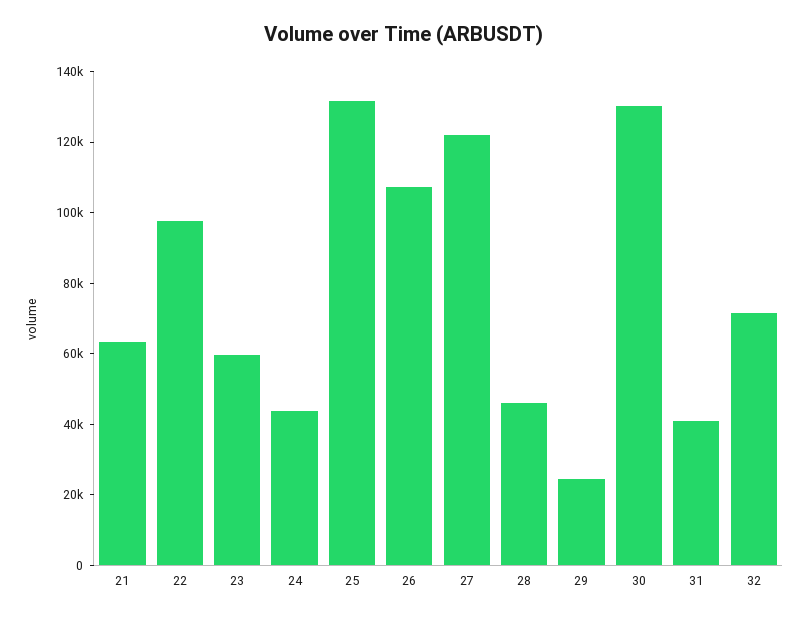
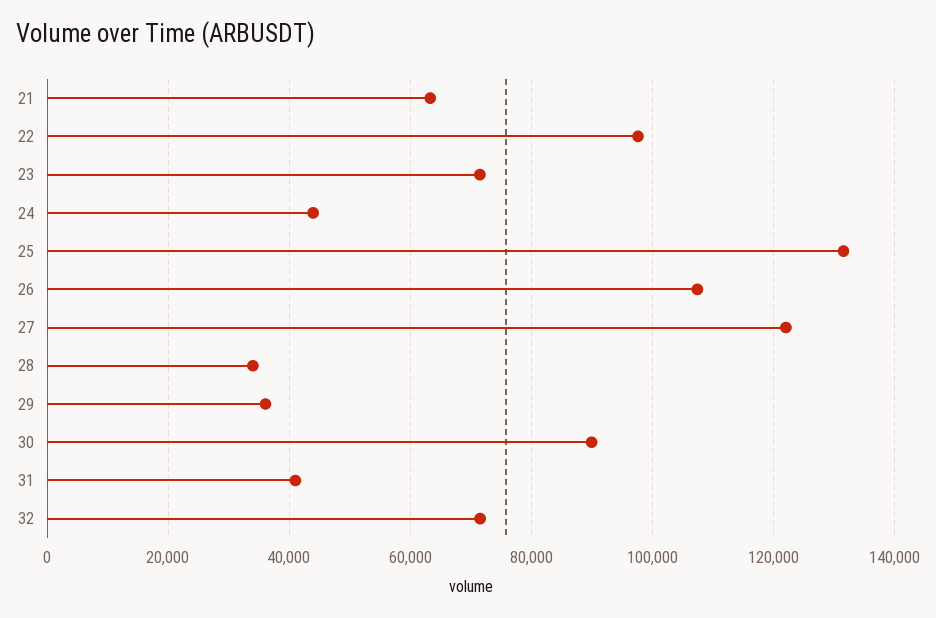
  {
    "21": 64000,
    "22": 98000,
-   "23": 60000,
+   "23": 72000,
    "24": 44000,
    "25": 132000,
    "26": 108000,
    "27": 122000,
-   "28": 45000,
+   "28": 34000,
-   "29": 25000,
+   "29": 36000,
-   "30": 130000,
+   "30": 90000,
    "31": 40000,
    "32": 72000
  }

